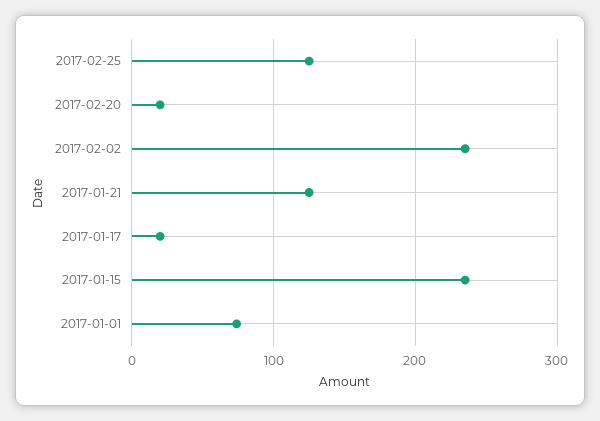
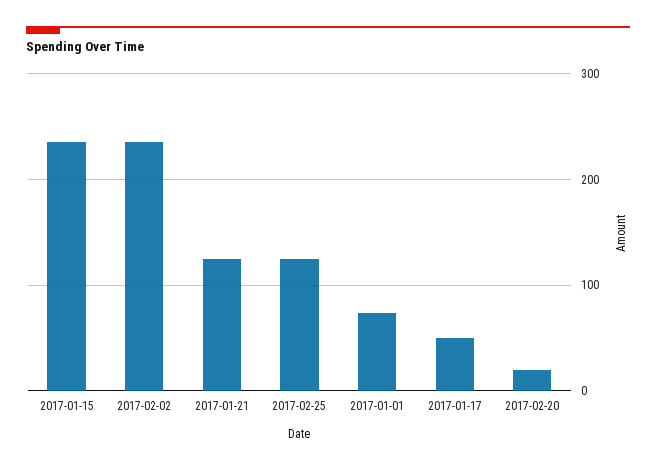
  {
    "2017-02-25": 130,
    "2017-02-20": 20,
    "2017-02-02": 240,
    "2017-01-21": 130,
-   "2017-01-17": 20,
+   "2017-01-17": 50,
    "2017-01-15": 240,
    "2017-01-01": 70
  }

